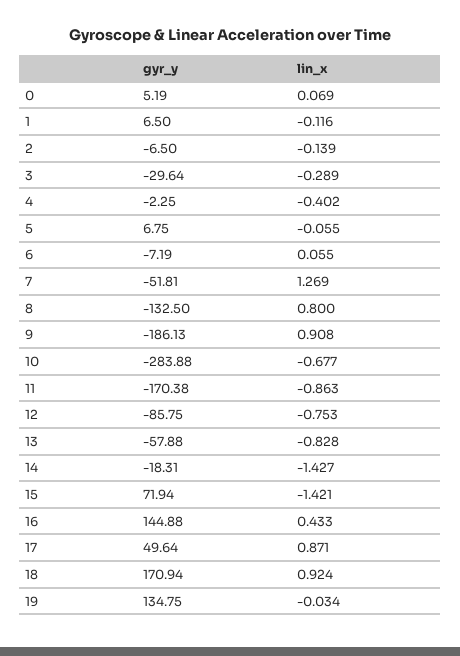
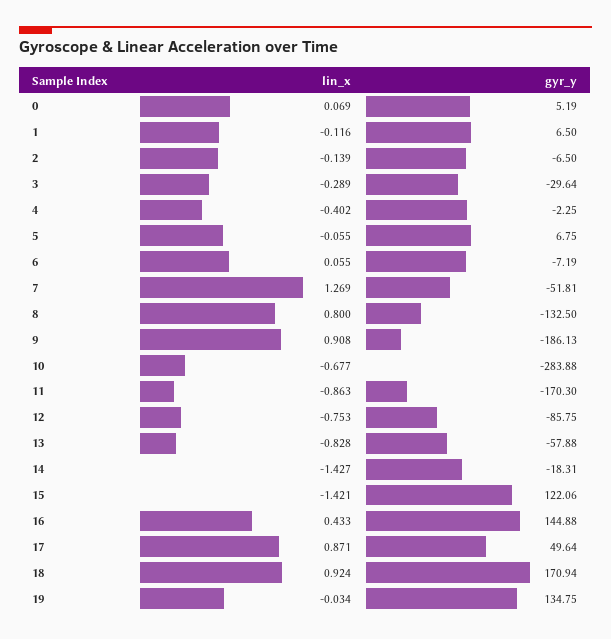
  {
    "gyr_y": {
      "0": 5.19,
      "1": 6.5,
      "2": -6.5,
      "3": -29.64,
      "4": -2.25,
      "5": 6.75,
      "6": -7.19,
      "7": -51.81,
      "8": -132.5,
      "9": -186.13,
      "10": -283.88,
-     "11": -170.38,
+     "11": -170.3,
      "12": -85.75,
      "13": -57.88,
      "14": -18.31,
-     "15": 71.94,
+     "15": 122.06,
      "16": 144.88,
      "17": 49.64,
      "18": 170.94,
      "19": 134.75
    },
    "lin_x": {
      "0": 0.069,
      "1": -0.116,
      "2": -0.139,
      "3": -0.289,
      "4": -0.402,
      "5": -0.055,
      "6": 0.055,
      "7": 1.269,
      "8": 0.8,
      "9": 0.908,
      "10": -0.677,
      "11": -0.863,
      "12": -0.753,
      "13": -0.828,
      "14": -1.427,
      "15": -1.421,
      "16": 0.433,
      "17": 0.871,
      "18": 0.924,
      "19": -0.034
    }
  }

